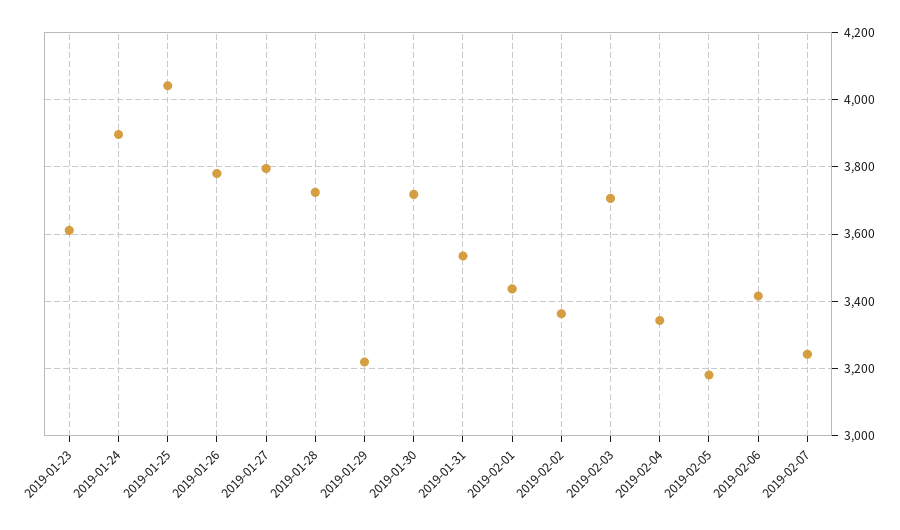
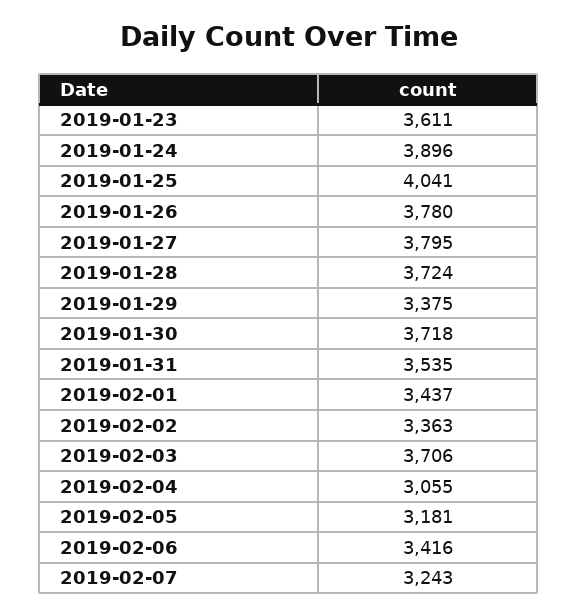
  {
    "2019-01-23": 3611,
    "2019-01-24": 3896,
    "2019-01-25": 4041,
    "2019-01-26": 3780,
    "2019-01-27": 3795,
    "2019-01-28": 3724,
-   "2019-01-29": 3220,
+   "2019-01-29": 3375,
    "2019-01-30": 3718,
    "2019-01-31": 3535,
    "2019-02-01": 3437,
    "2019-02-02": 3363,
    "2019-02-03": 3706,
-   "2019-02-04": 3340,
+   "2019-02-04": 3055,
    "2019-02-05": 3181,
    "2019-02-06": 3416,
    "2019-02-07": 3243
  }

